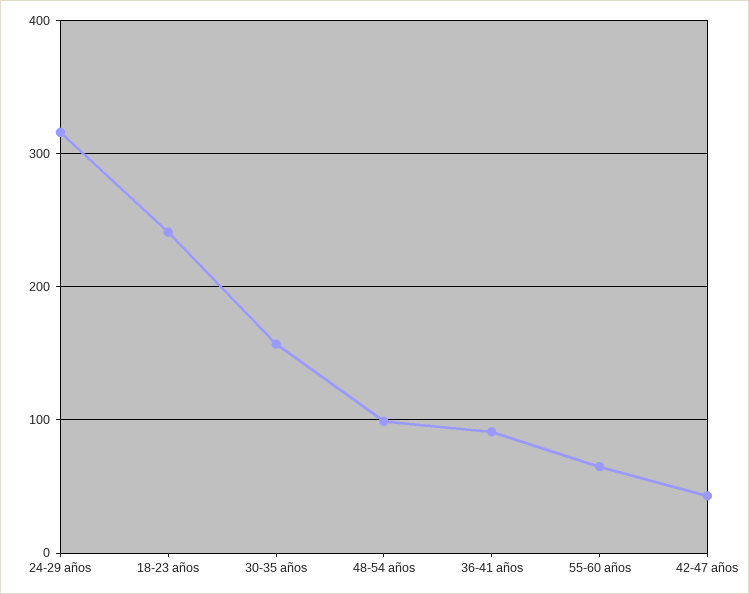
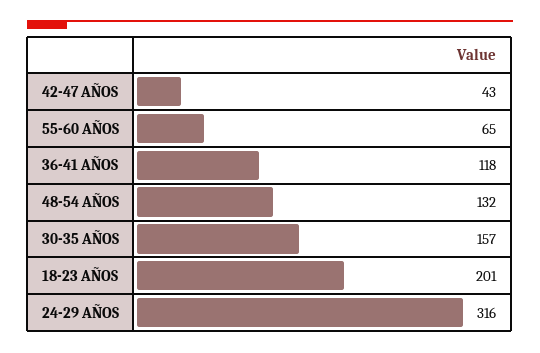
  {
    "24-29 años": 316,
-   "18-23 años": 240,
+   "18-23 años": 201,
    "30-35 años": 157,
-   "48-54 años": 100,
+   "48-54 años": 132,
-   "36-41 años": 90,
+   "36-41 años": 118,
    "55-60 años": 65,
    "42-47 años": 43
  }

